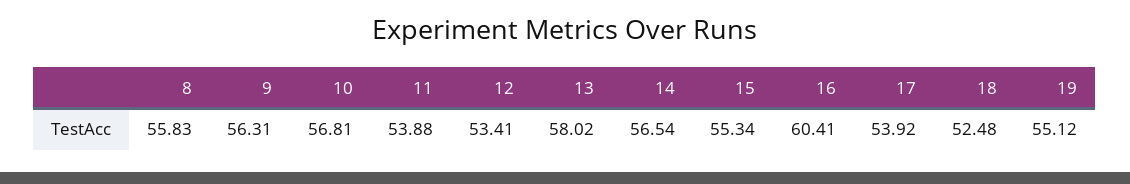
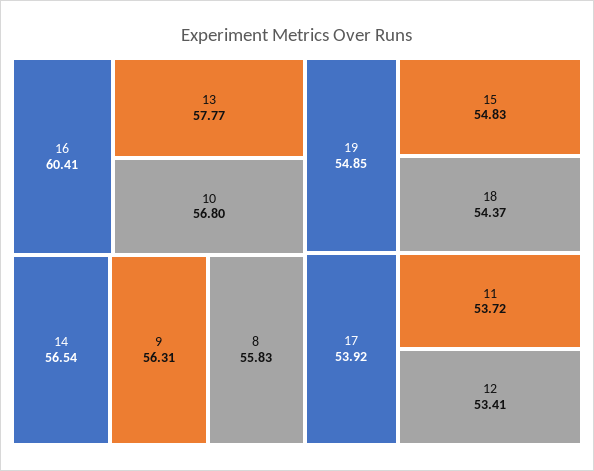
  {
    "8": 55.83,
    "9": 56.31,
-   "10": 56.81,
+   "10": 56.8,
-   "11": 53.88,
+   "11": 53.72,
    "12": 53.41,
-   "13": 58.02,
+   "13": 57.77,
    "14": 56.54,
-   "15": 55.34,
+   "15": 54.83,
    "16": 60.41,
    "17": 53.92,
-   "18": 52.48,
+   "18": 54.37,
-   "19": 55.12
+   "19": 54.85
  }

